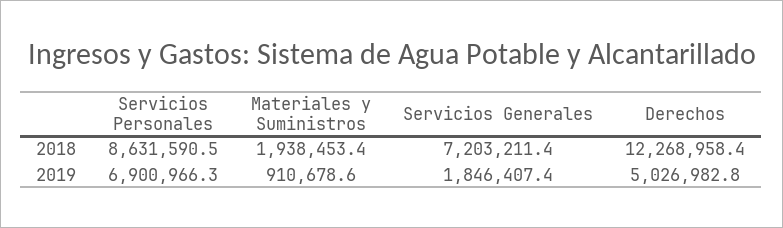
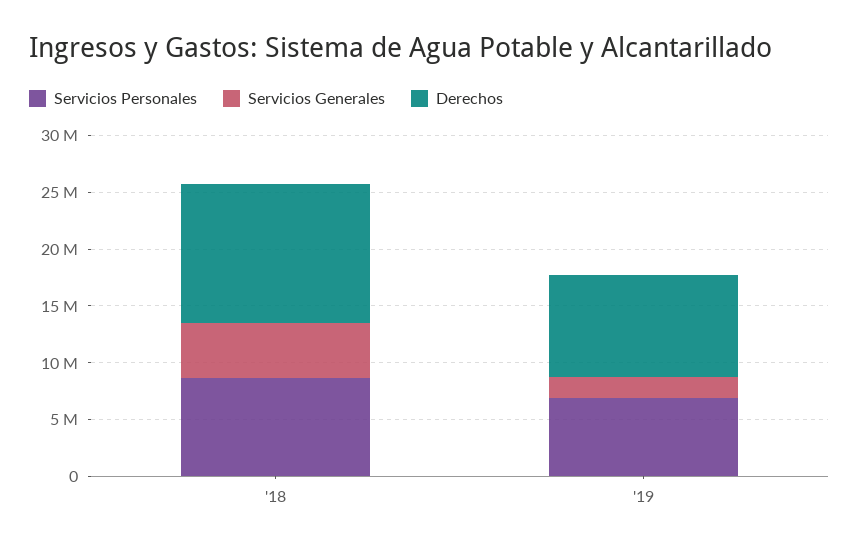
  {
    "Servicios Personales": {
      "2018": 8631590.5,
      "2019": 6900966.3
    },
-   "Materiales y Suministros": {
-     "2018": 1938453.4,
-     "2019": 910678.6
-   },
    "Servicios Generales": {
-     "2018": 7203211.4,
+     "2018": 5000000,
      "2019": 1846407.4
    },
    "Derechos": {
      "2018": 12268958.4,
-     "2019": 5026982.8
+     "2019": 9000000
    }
  }

